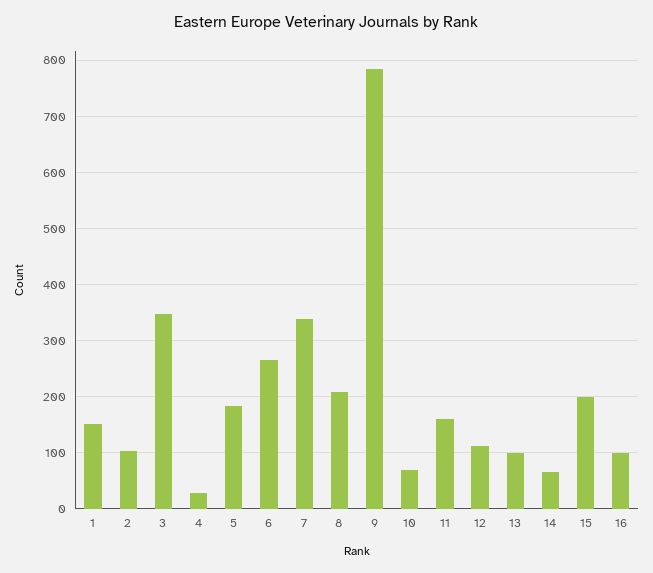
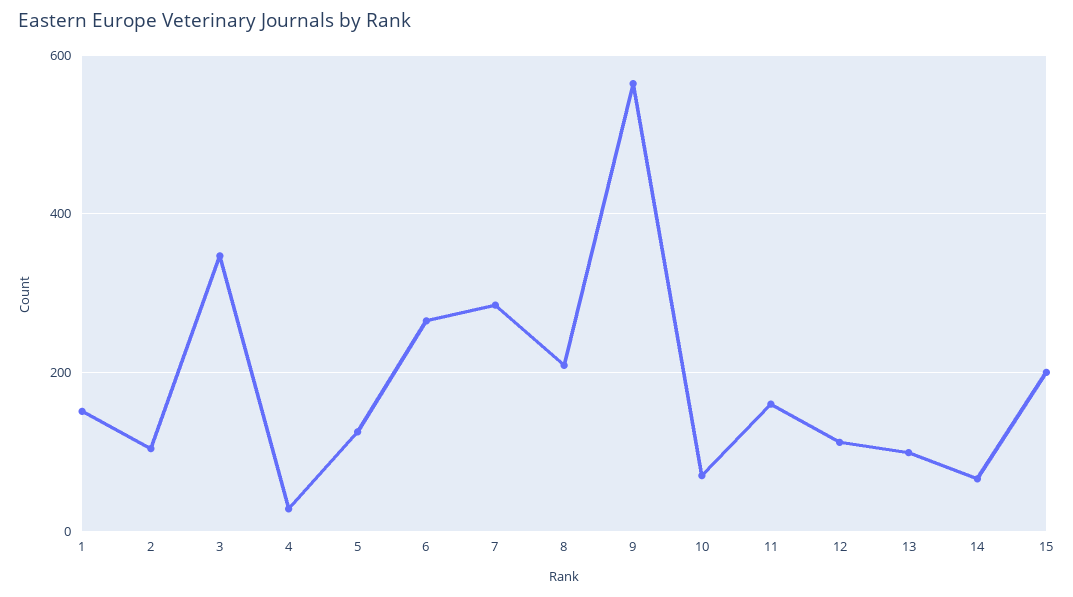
  {
    "1": 160,
    "2": 100,
    "3": 340,
    "4": 20,
-   "5": 180,
+   "5": 120,
    "6": 260,
-   "7": 340,
+   "7": 280,
    "8": 200,
-   "9": 780,
+   "9": 560,
    "10": 80,
    "11": 160,
    "12": 120,
    "13": 100,
    "14": 60,
-   "15": 200,
+   "15": 200
-   "16": 100
  }

